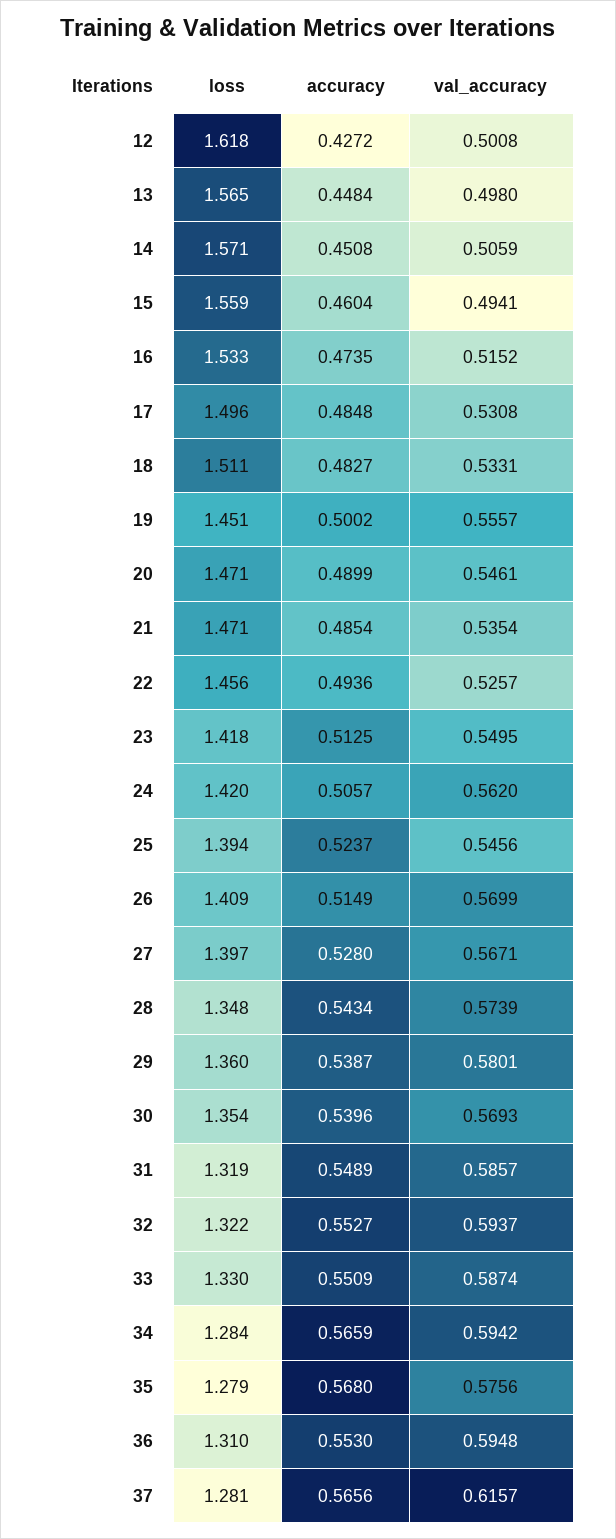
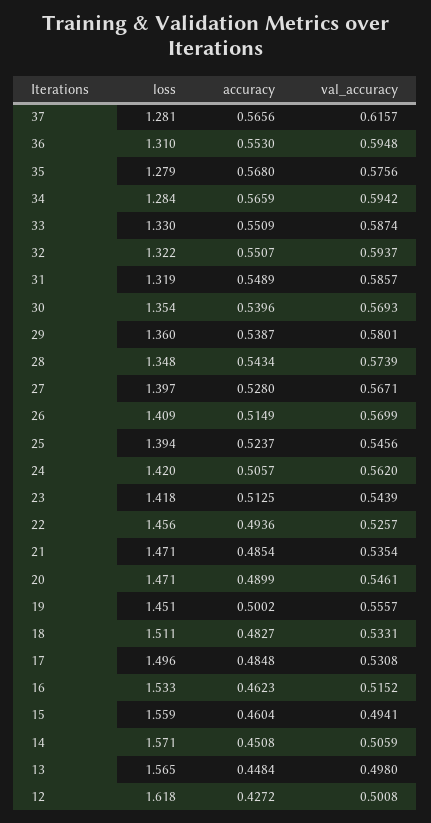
  {
    "loss": {
      "12": 1.618,
      "13": 1.565,
      "14": 1.571,
      "15": 1.559,
      "16": 1.533,
      "17": 1.496,
      "18": 1.511,
      "19": 1.451,
      "20": 1.471,
      "21": 1.471,
      "22": 1.456,
      "23": 1.418,
      "24": 1.42,
      "25": 1.394,
      "26": 1.409,
      "27": 1.397,
      "28": 1.348,
      "29": 1.36,
      "30": 1.354,
      "31": 1.319,
      "32": 1.322,
      "33": 1.33,
      "34": 1.284,
      "35": 1.279,
      "36": 1.31,
      "37": 1.281
    },
    "accuracy": {
      "12": 0.4272,
      "13": 0.4484,
      "14": 0.4508,
      "15": 0.4604,
-     "16": 0.4735,
+     "16": 0.4623,
      "17": 0.4848,
      "18": 0.4827,
      "19": 0.5002,
      "20": 0.4899,
      "21": 0.4854,
      "22": 0.4936,
      "23": 0.5125,
      "24": 0.5057,
      "25": 0.5237,
      "26": 0.5149,
      "27": 0.528,
      "28": 0.5434,
      "29": 0.5387,
      "30": 0.5396,
      "31": 0.5489,
-     "32": 0.5527,
+     "32": 0.5507,
      "33": 0.5509,
      "34": 0.5659,
      "35": 0.568,
      "36": 0.553,
      "37": 0.5656
    },
    "val_accuracy": {
      "12": 0.5008,
      "13": 0.498,
      "14": 0.5059,
      "15": 0.4941,
      "16": 0.5152,
      "17": 0.5308,
      "18": 0.5331,
      "19": 0.5557,
      "20": 0.5461,
      "21": 0.5354,
      "22": 0.5257,
-     "23": 0.5495,
+     "23": 0.5439,
      "24": 0.562,
      "25": 0.5456,
      "26": 0.5699,
      "27": 0.5671,
      "28": 0.5739,
      "29": 0.5801,
      "30": 0.5693,
      "31": 0.5857,
      "32": 0.5937,
      "33": 0.5874,
      "34": 0.5942,
      "35": 0.5756,
      "36": 0.5948,
      "37": 0.6157
    }
  }

